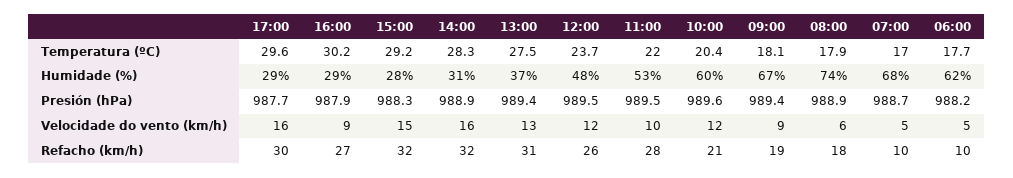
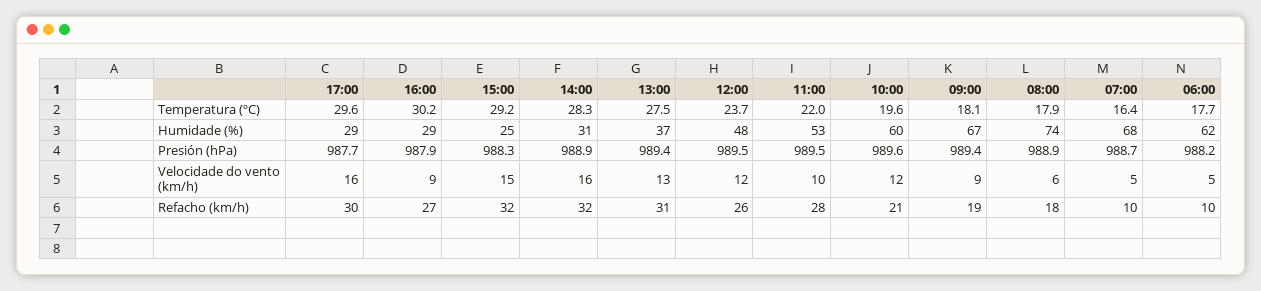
  {
    "17:00": {
      "Temperatura (ºC)": 29.6,
      "Humidade (%)": 29,
      "Presión (hPa)": 987.7,
      "Velocidade do vento (km/h)": 16,
      "Refacho (km/h)": 30
    },
    "16:00": {
      "Temperatura (ºC)": 30.2,
      "Humidade (%)": 29,
      "Presión (hPa)": 987.9,
      "Velocidade do vento (km/h)": 9,
      "Refacho (km/h)": 27
    },
    "15:00": {
      "Temperatura (ºC)": 29.2,
-     "Humidade (%)": 28,
+     "Humidade (%)": 25,
      "Presión (hPa)": 988.3,
      "Velocidade do vento (km/h)": 15,
      "Refacho (km/h)": 32
    },
    "14:00": {
      "Temperatura (ºC)": 28.3,
      "Humidade (%)": 31,
      "Presión (hPa)": 988.9,
      "Velocidade do vento (km/h)": 16,
      "Refacho (km/h)": 32
    },
    "13:00": {
      "Temperatura (ºC)": 27.5,
      "Humidade (%)": 37,
      "Presión (hPa)": 989.4,
      "Velocidade do vento (km/h)": 13,
      "Refacho (km/h)": 31
    },
    "12:00": {
      "Temperatura (ºC)": 23.7,
      "Humidade (%)": 48,
      "Presión (hPa)": 989.5,
      "Velocidade do vento (km/h)": 12,
      "Refacho (km/h)": 26
    },
    "11:00": {
      "Temperatura (ºC)": 22,
      "Humidade (%)": 53,
      "Presión (hPa)": 989.5,
      "Velocidade do vento (km/h)": 10,
      "Refacho (km/h)": 28
    },
    "10:00": {
-     "Temperatura (ºC)": 20.4,
+     "Temperatura (ºC)": 19.6,
      "Humidade (%)": 60,
      "Presión (hPa)": 989.6,
      "Velocidade do vento (km/h)": 12,
      "Refacho (km/h)": 21
    },
    "09:00": {
      "Temperatura (ºC)": 18.1,
      "Humidade (%)": 67,
      "Presión (hPa)": 989.4,
      "Velocidade do vento (km/h)": 9,
      "Refacho (km/h)": 19
    },
    "08:00": {
      "Temperatura (ºC)": 17.9,
      "Humidade (%)": 74,
      "Presión (hPa)": 988.9,
      "Velocidade do vento (km/h)": 6,
      "Refacho (km/h)": 18
    },
    "07:00": {
-     "Temperatura (ºC)": 17,
+     "Temperatura (ºC)": 16.4,
      "Humidade (%)": 68,
      "Presión (hPa)": 988.7,
      "Velocidade do vento (km/h)": 5,
      "Refacho (km/h)": 10
    },
    "06:00": {
      "Temperatura (ºC)": 17.7,
      "Humidade (%)": 62,
      "Presión (hPa)": 988.2,
      "Velocidade do vento (km/h)": 5,
      "Refacho (km/h)": 10
    }
  }

